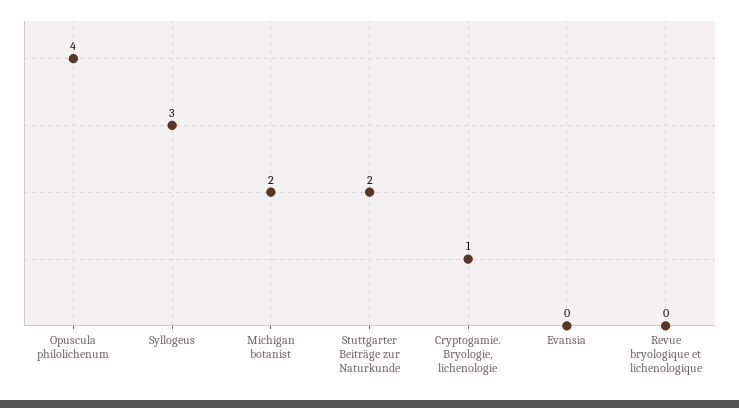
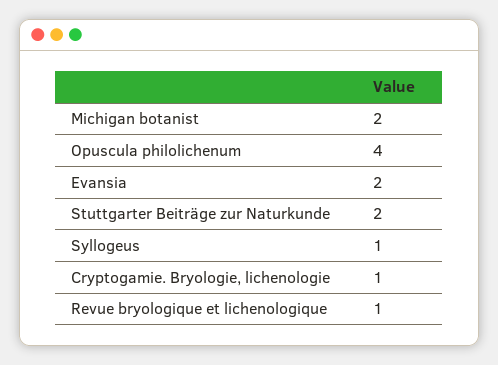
  {
    "Opuscula philolichenum": 4,
-   "Syllogeus": 3,
+   "Syllogeus": 1,
    "Michigan botanist": 2,
    "Stuttgarter Beiträge zur Naturkunde": 2,
    "Cryptogamie. Bryologie, lichenologie": 1,
-   "Evansia": 0,
+   "Evansia": 2,
-   "Revue bryologique et lichenologique": 0
+   "Revue bryologique et lichenologique": 1
  }

